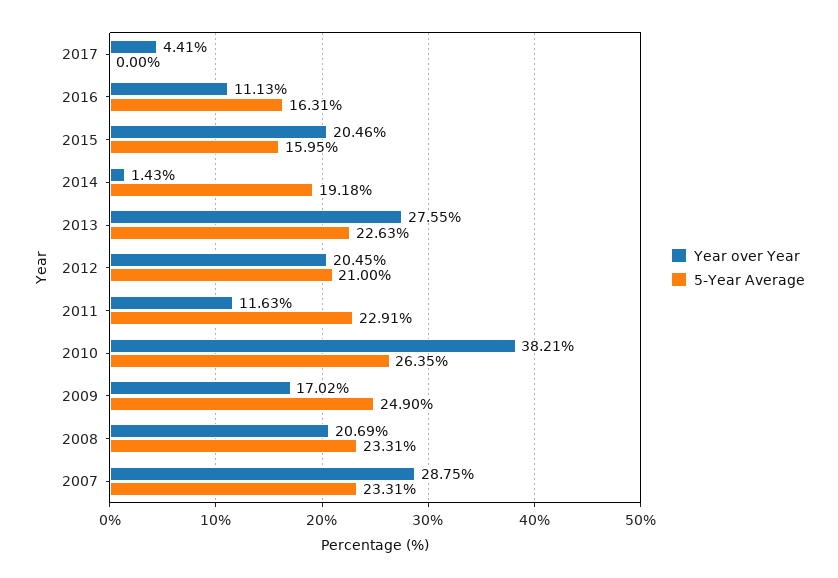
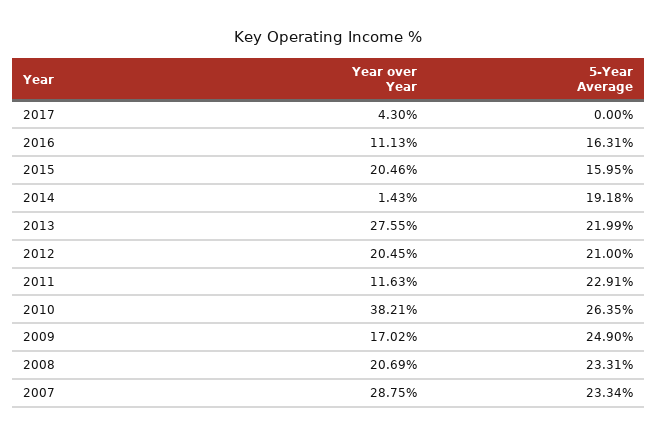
  {
    "Year over Year": {
-     "2017": 4.41,
+     "2017": 4.3,
      "2016": 11.13,
      "2015": 20.46,
      "2014": 1.43,
      "2013": 27.55,
      "2012": 20.45,
      "2011": 11.63,
      "2010": 38.21,
      "2009": 17.02,
      "2008": 20.69,
      "2007": 28.75
    },
    "5-Year Average": {
      "2017": 0,
      "2016": 16.31,
      "2015": 15.95,
      "2014": 19.18,
-     "2013": 22.63,
+     "2013": 21.99,
      "2012": 21,
      "2011": 22.91,
      "2010": 26.35,
      "2009": 24.9,
      "2008": 23.31,
-     "2007": 23.31
+     "2007": 23.34
    }
  }

